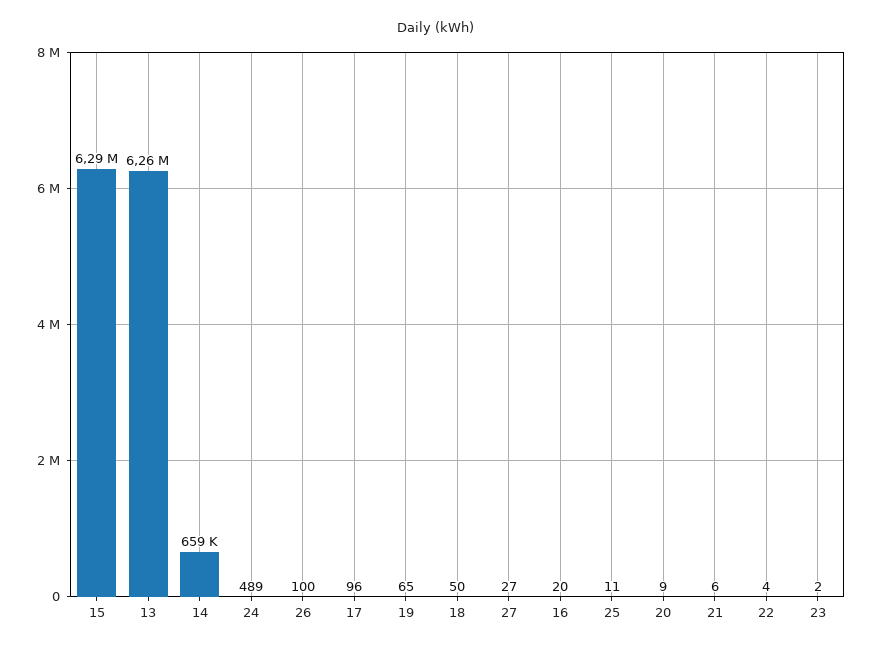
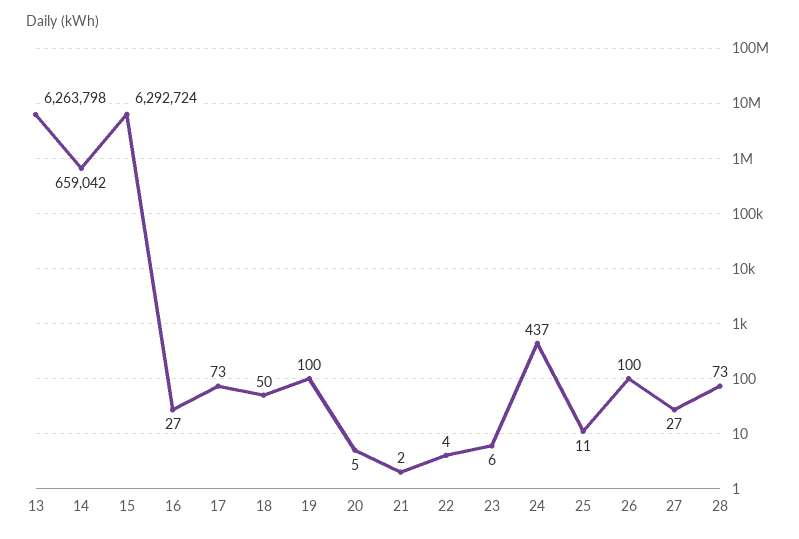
  {
    "15": 6292724,
    "13": 6263798,
    "14": 659042,
-   "24": 489,
+   "24": 437,
    "26": 100,
-   "17": 96,
+   "17": 73,
-   "19": 65,
+   "19": 100,
    "18": 50,
    "27": 27,
-   "16": 20,
+   "16": 27,
    "25": 11,
-   "20": 9,
+   "20": 5,
-   "21": 6,
+   "21": 2,
    "22": 4,
-   "23": 2
+   "23": 6,
+   "28": 73
  }

